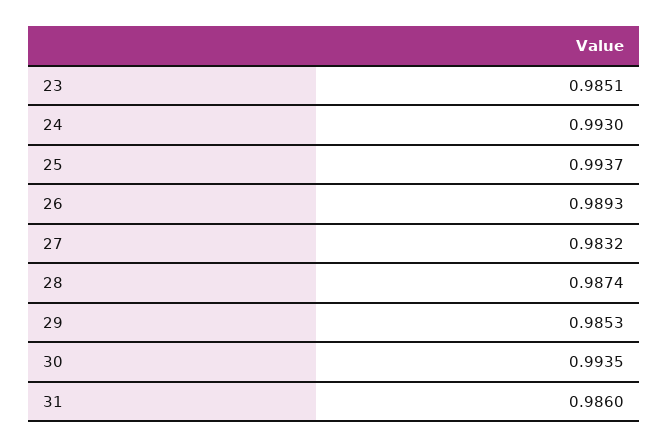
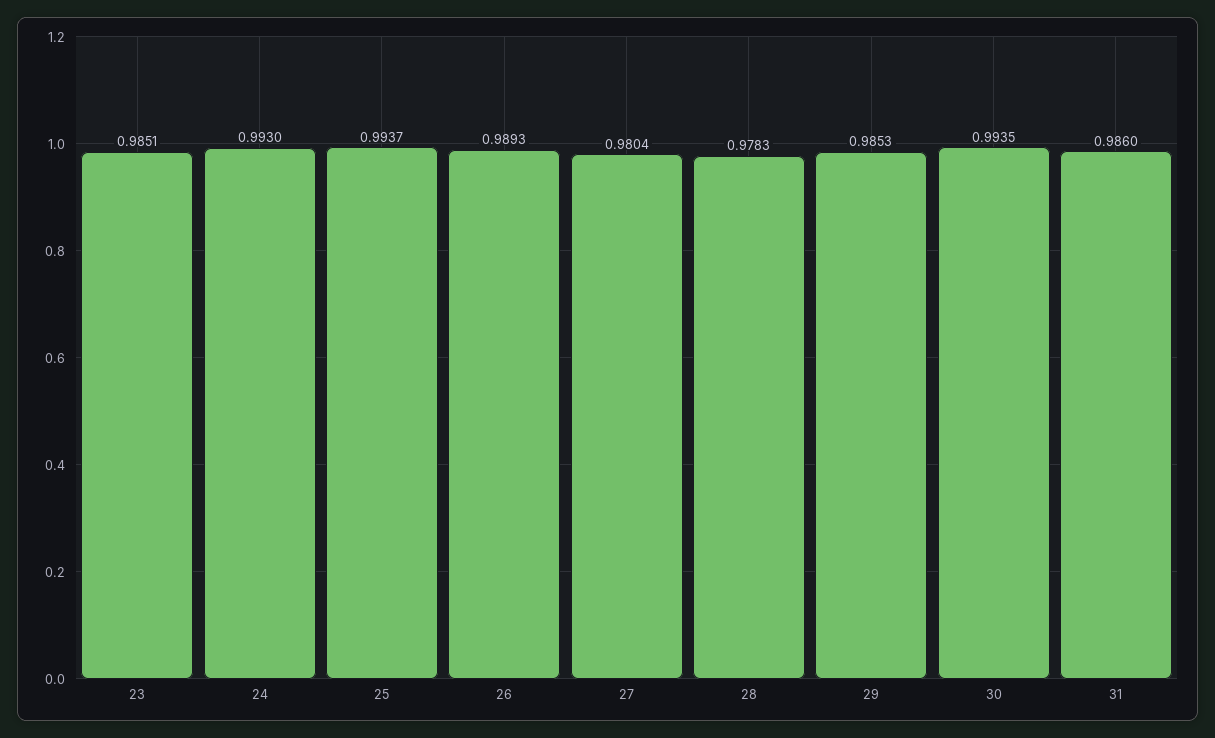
  {
    "23": 0.9851,
    "24": 0.993,
    "25": 0.9937,
    "26": 0.9893,
-   "27": 0.9832,
+   "27": 0.9804,
-   "28": 0.9874,
+   "28": 0.9783,
    "29": 0.9853,
    "30": 0.9935,
    "31": 0.986
  }

